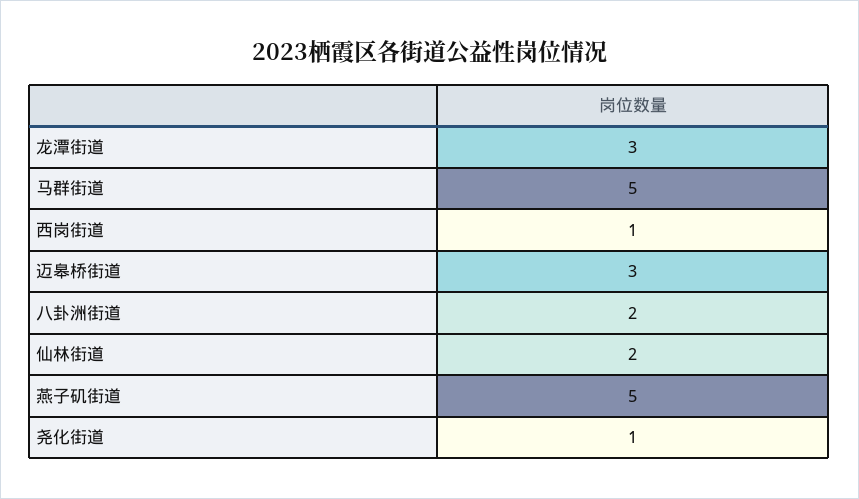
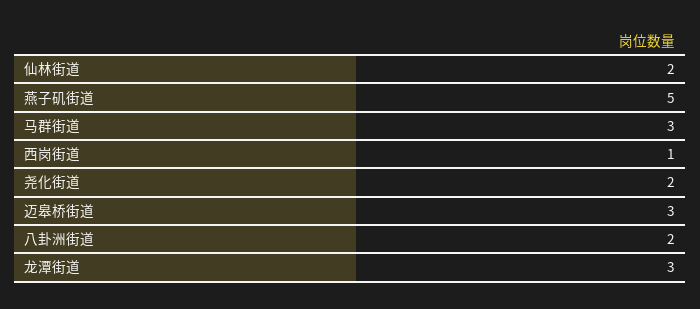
  {
    "龙潭街道": 3,
-   "马群街道": 5,
+   "马群街道": 3,
    "西岗街道": 1,
    "迈皋桥街道": 3,
    "八卦洲街道": 2,
    "仙林街道": 2,
    "燕子矶街道": 5,
-   "尧化街道": 1
+   "尧化街道": 2
  }

